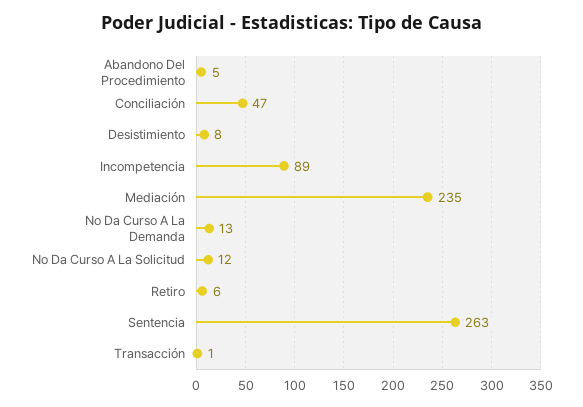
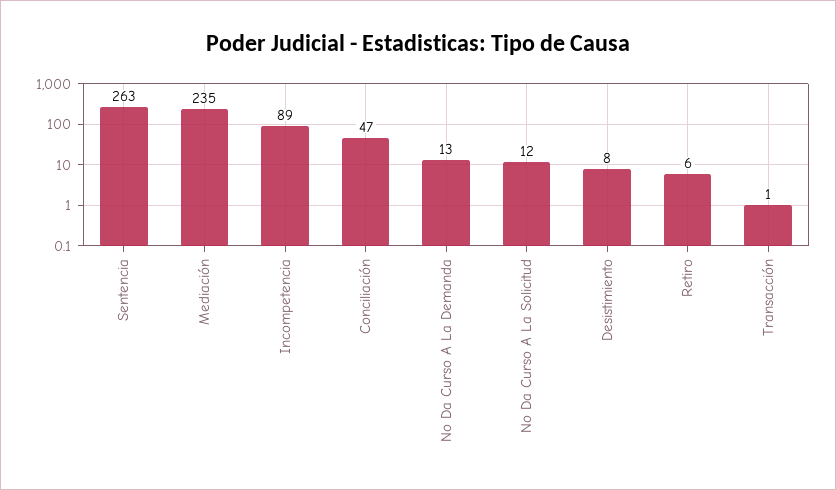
  {
-   "Abandono Del Procedimiento": 5,
    "Conciliación": 47,
    "Desistimiento": 8,
    "Incompetencia": 89,
    "Mediación": 235,
    "No Da Curso A La Demanda": 13,
    "No Da Curso A La Solicitud": 12,
    "Retiro": 6,
    "Sentencia": 263,
    "Transacción": 1
  }

